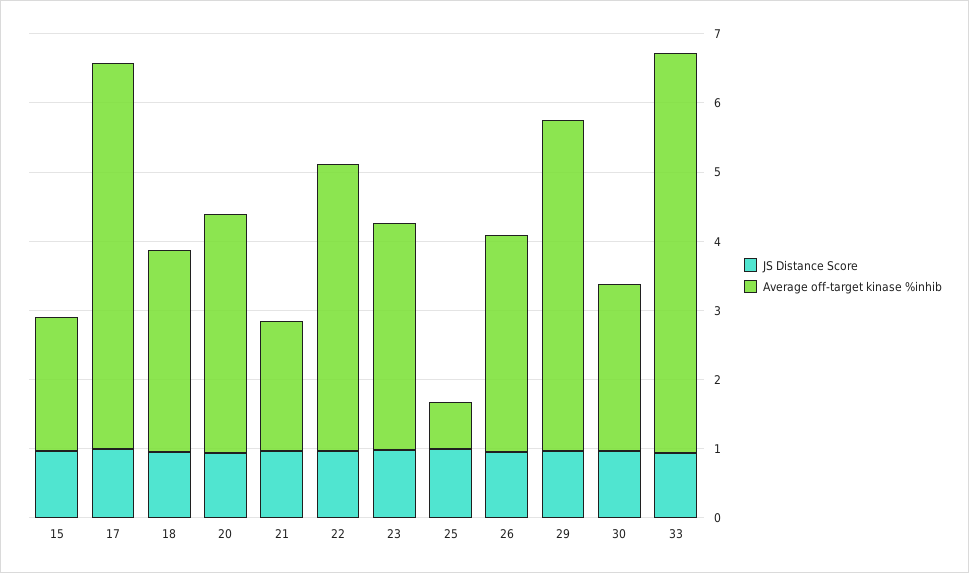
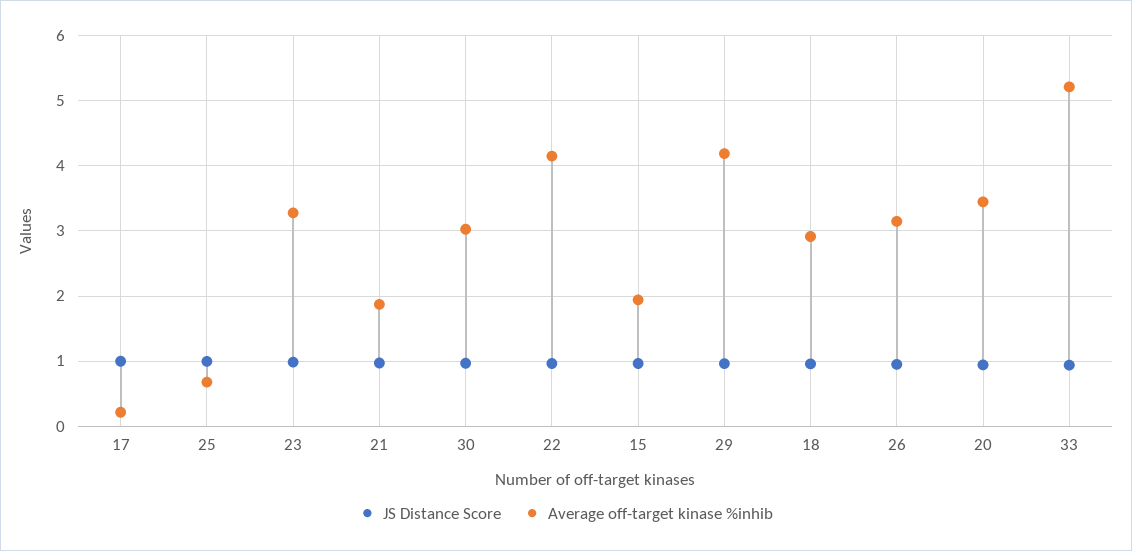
  {
    "JS Distance Score": {
      "15": 1,
      "17": 1,
      "18": 1,
      "20": 0.9,
      "21": 1,
      "22": 1,
      "23": 1,
      "25": 1,
      "26": 0.9,
      "29": 1,
      "30": 1,
      "33": 0.9
    },
    "Average off-target kinase %inhib": {
      "15": 1.9,
-     "17": 5.6,
+     "17": 0.2,
      "18": 2.9,
      "20": 3.4,
      "21": 1.9,
      "22": 4.2,
      "23": 3.3,
      "25": 0.7,
      "26": 3.1,
-     "29": 4.8,
+     "29": 4.2,
-     "30": 2.4,
+     "30": 3,
-     "33": 5.8
+     "33": 5.2
    }
  }

